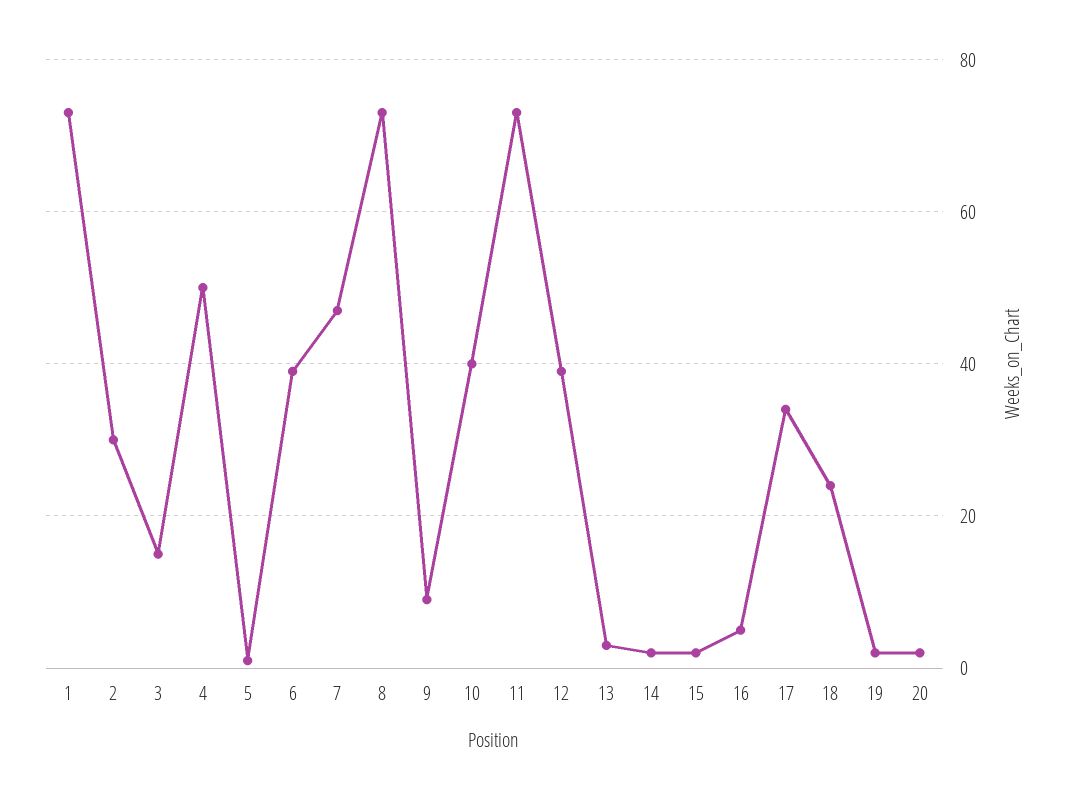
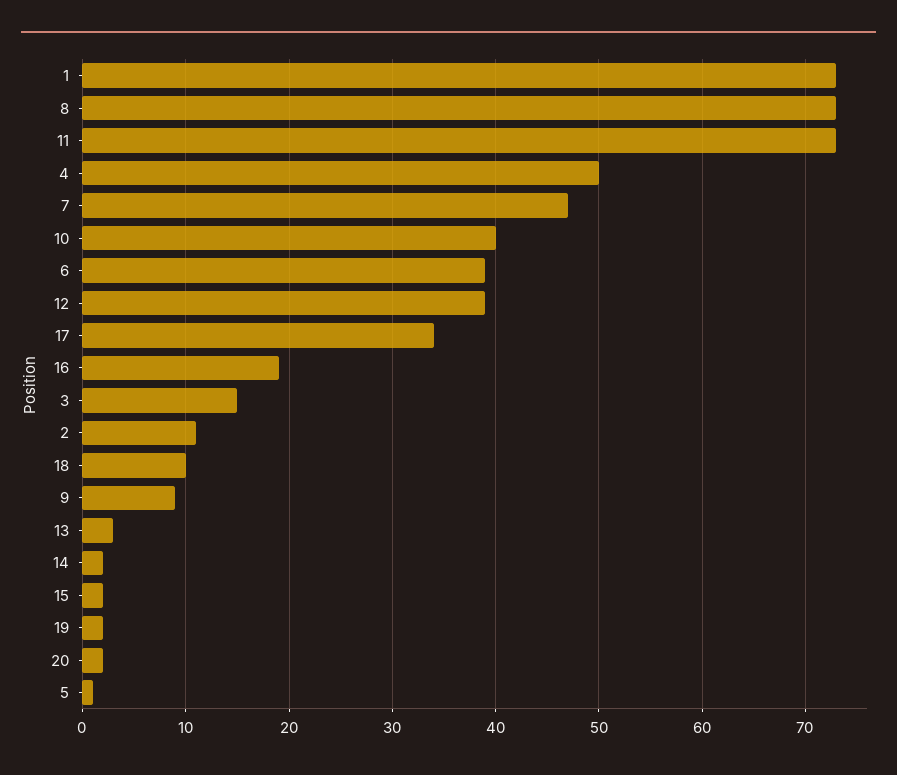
  {
    "1": 73,
-   "2": 30,
+   "2": 11,
    "3": 15,
    "4": 50,
    "5": 1,
    "6": 39,
    "7": 47,
    "8": 73,
    "9": 9,
    "10": 40,
    "11": 73,
    "12": 39,
    "13": 3,
    "14": 2,
    "15": 2,
-   "16": 5,
+   "16": 19,
    "17": 34,
-   "18": 25,
+   "18": 10,
    "19": 2,
    "20": 2
  }

